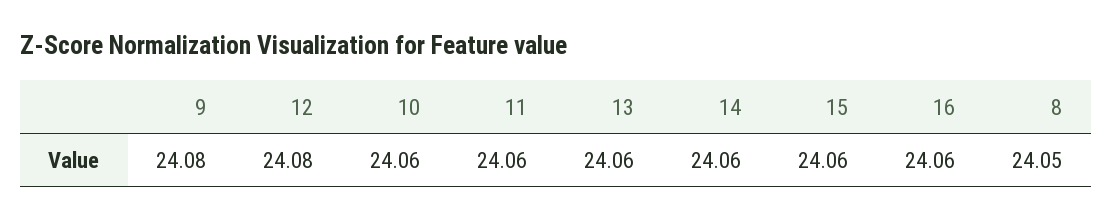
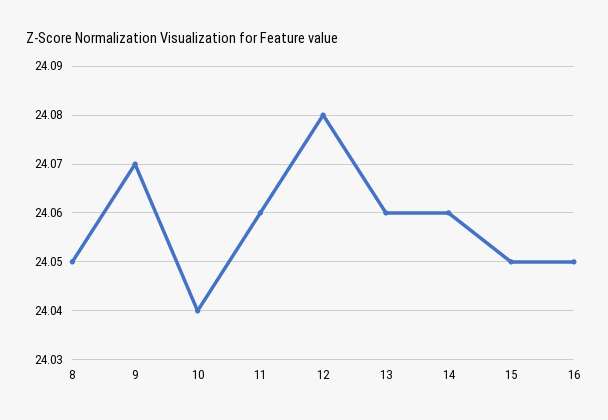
  {
-   "9": 24.08,
+   "9": 24.07,
    "12": 24.08,
-   "10": 24.06,
+   "10": 24.04,
    "11": 24.06,
    "13": 24.06,
    "14": 24.06,
-   "15": 24.06,
+   "15": 24.05,
-   "16": 24.06,
+   "16": 24.05,
    "8": 24.05
  }

